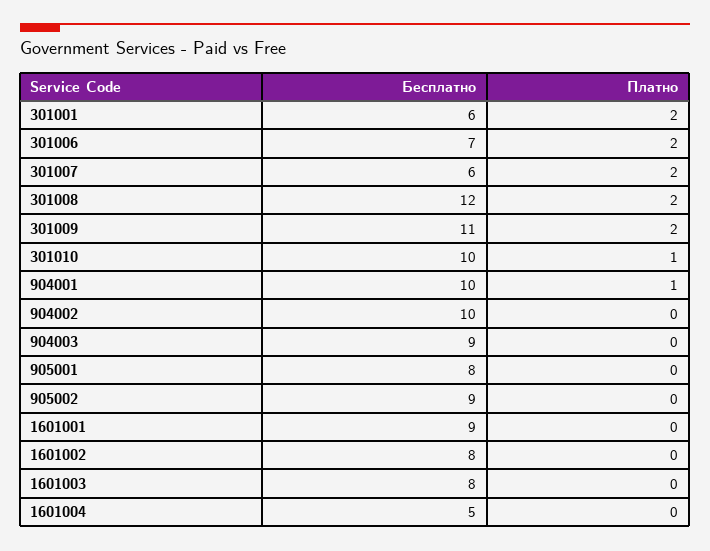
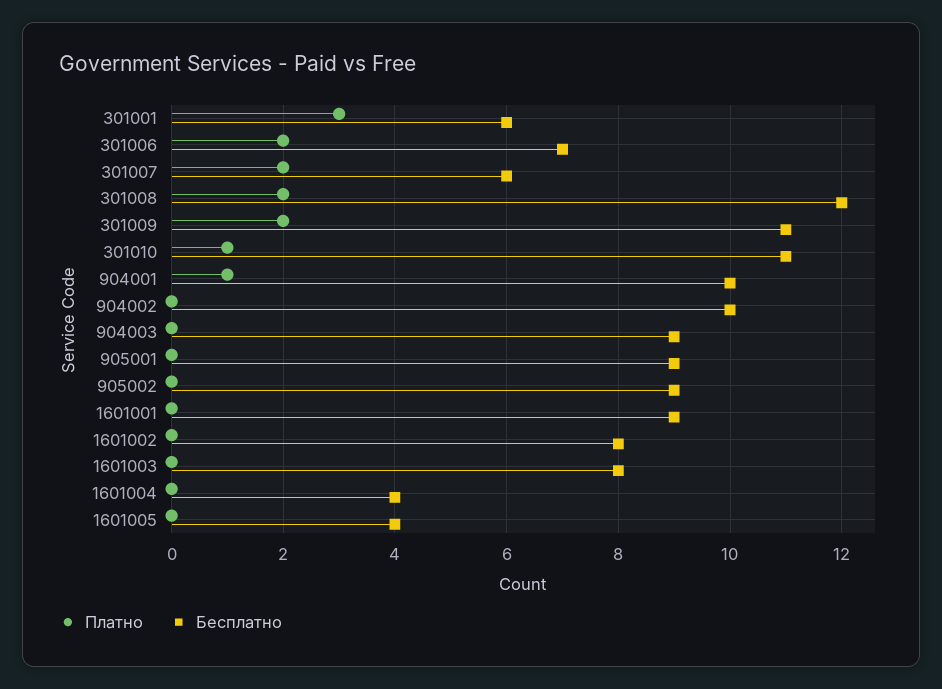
  {
    "Бесплатно": {
      "301001": 6,
      "301006": 7,
      "301007": 6,
      "301008": 12,
      "301009": 11,
-     "301010": 10,
+     "301010": 11,
      "904001": 10,
      "904002": 10,
      "904003": 9,
-     "905001": 8,
+     "905001": 9,
      "905002": 9,
      "1601001": 9,
      "1601002": 8,
      "1601003": 8,
-     "1601004": 5
+     "1601004": 4,
+     "1601005": 4
    },
    "Платно": {
-     "301001": 2,
+     "301001": 3,
      "301006": 2,
      "301007": 2,
      "301008": 2,
      "301009": 2,
      "301010": 1,
      "904001": 1,
      "904002": 0,
      "904003": 0,
      "905001": 0,
      "905002": 0,
      "1601001": 0,
      "1601002": 0,
      "1601003": 0,
-     "1601004": 0
+     "1601004": 0,
+     "1601005": 0
    }
  }

